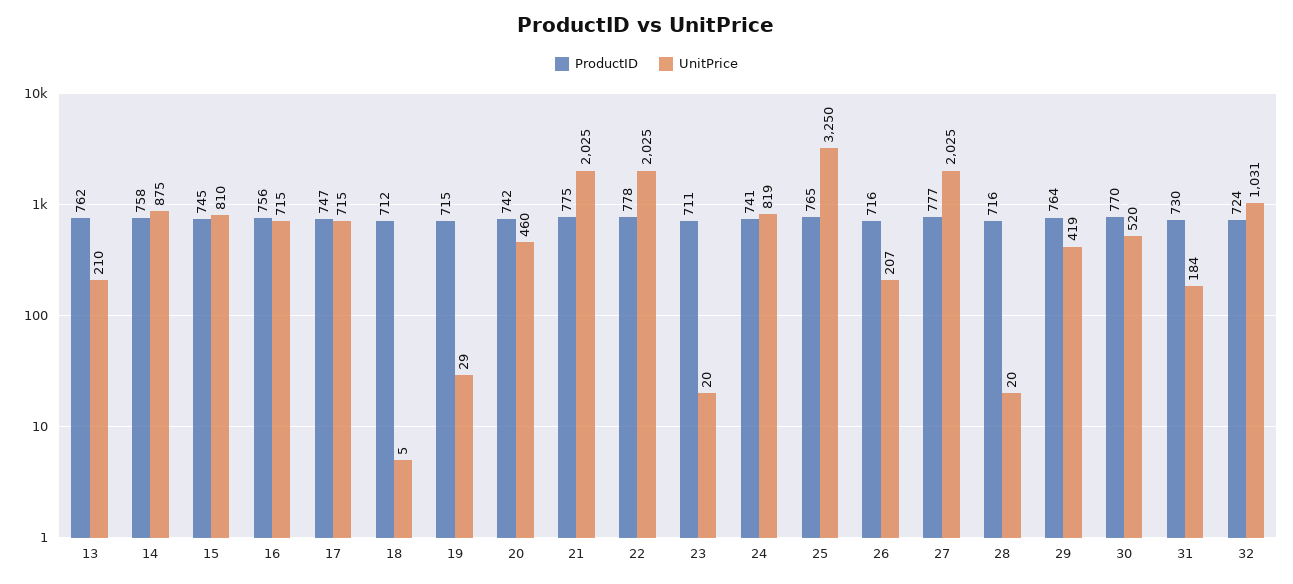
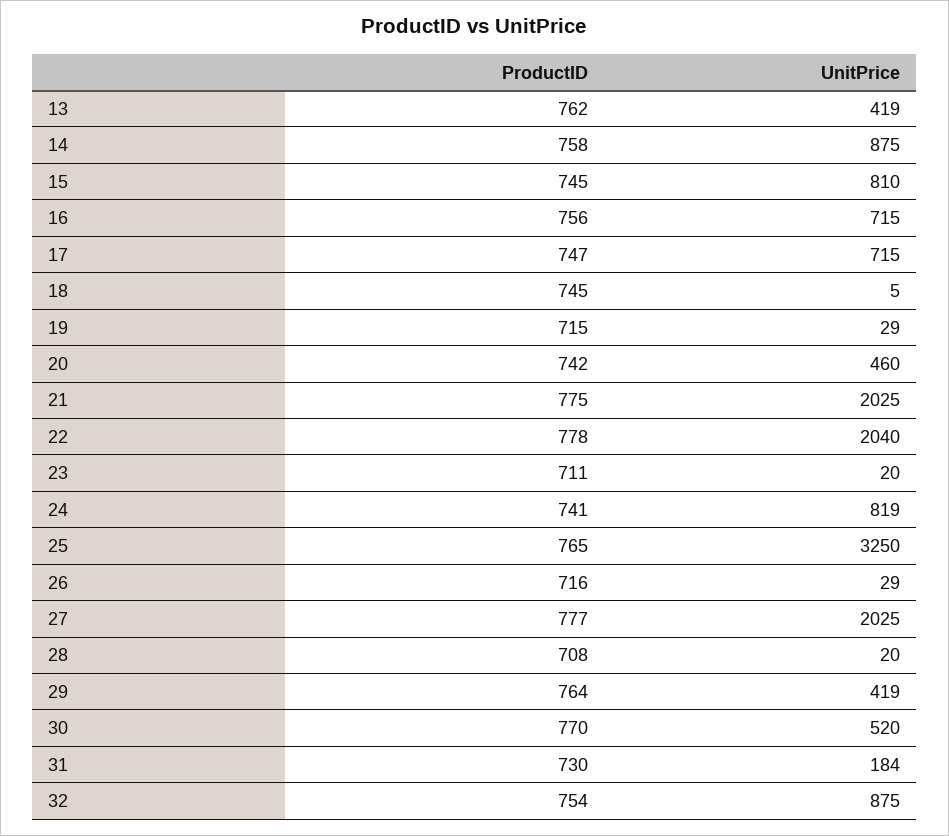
  {
    "ProductID": {
      "13": 762,
      "14": 758,
      "15": 745,
      "16": 756,
      "17": 747,
-     "18": 712,
+     "18": 745,
      "19": 715,
      "20": 742,
      "21": 775,
      "22": 778,
      "23": 711,
      "24": 741,
      "25": 765,
      "26": 716,
      "27": 777,
-     "28": 716,
+     "28": 708,
      "29": 764,
      "30": 770,
      "31": 730,
-     "32": 724
+     "32": 754
    },
    "UnitPrice": {
-     "13": 210,
+     "13": 419,
      "14": 875,
      "15": 810,
      "16": 715,
      "17": 715,
      "18": 5,
      "19": 29,
      "20": 460,
      "21": 2025,
-     "22": 2025,
+     "22": 2040,
      "23": 20,
      "24": 819,
      "25": 3250,
-     "26": 207,
+     "26": 29,
      "27": 2025,
      "28": 20,
      "29": 419,
      "30": 520,
      "31": 184,
-     "32": 1031
+     "32": 875
    }
  }

